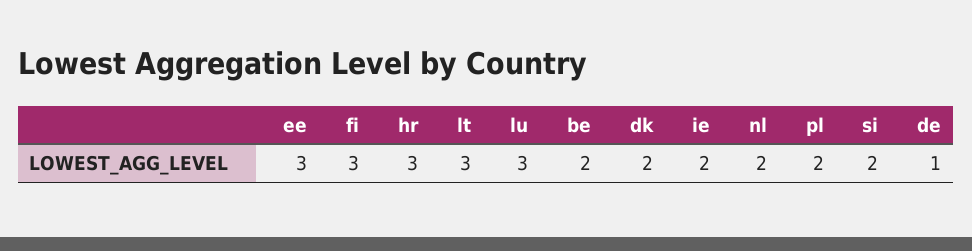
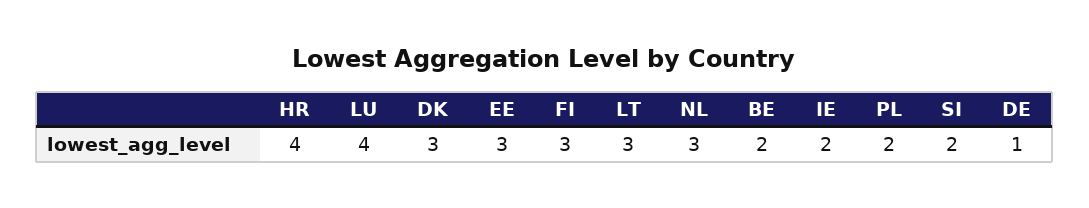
  {
    "ee": 3,
    "fi": 3,
-   "hr": 3,
+   "hr": 4,
    "lt": 3,
-   "lu": 3,
+   "lu": 4,
    "be": 2,
-   "dk": 2,
+   "dk": 3,
    "ie": 2,
-   "nl": 2,
+   "nl": 3,
    "pl": 2,
    "si": 2,
    "de": 1
  }

